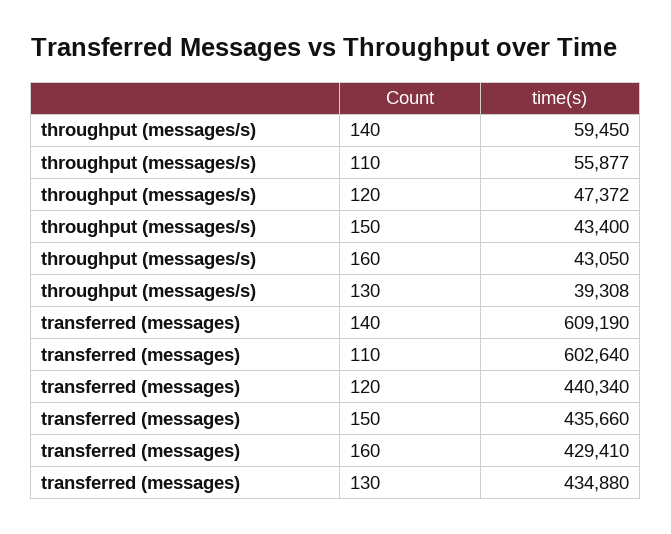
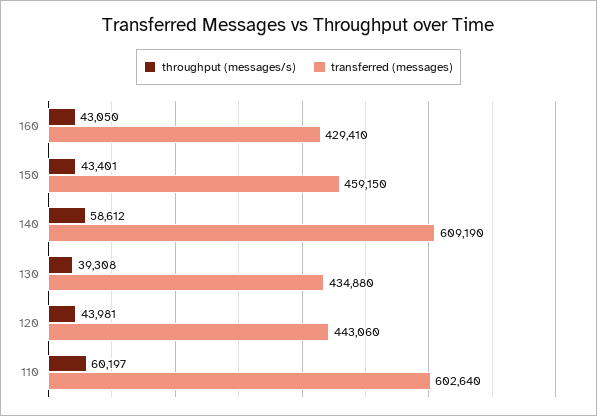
  {
    "throughput (messages/s)": {
-     "140": 59450,
+     "140": 58612,
-     "110": 55877,
+     "110": 60197,
-     "120": 47372,
+     "120": 43981,
-     "150": 43400,
+     "150": 43401,
      "160": 43050,
      "130": 39308
    },
    "transferred (messages)": {
      "140": 609190,
      "110": 602640,
-     "120": 440340,
+     "120": 443060,
-     "150": 435660,
+     "150": 459150,
      "160": 429410,
      "130": 434880
    }
  }

